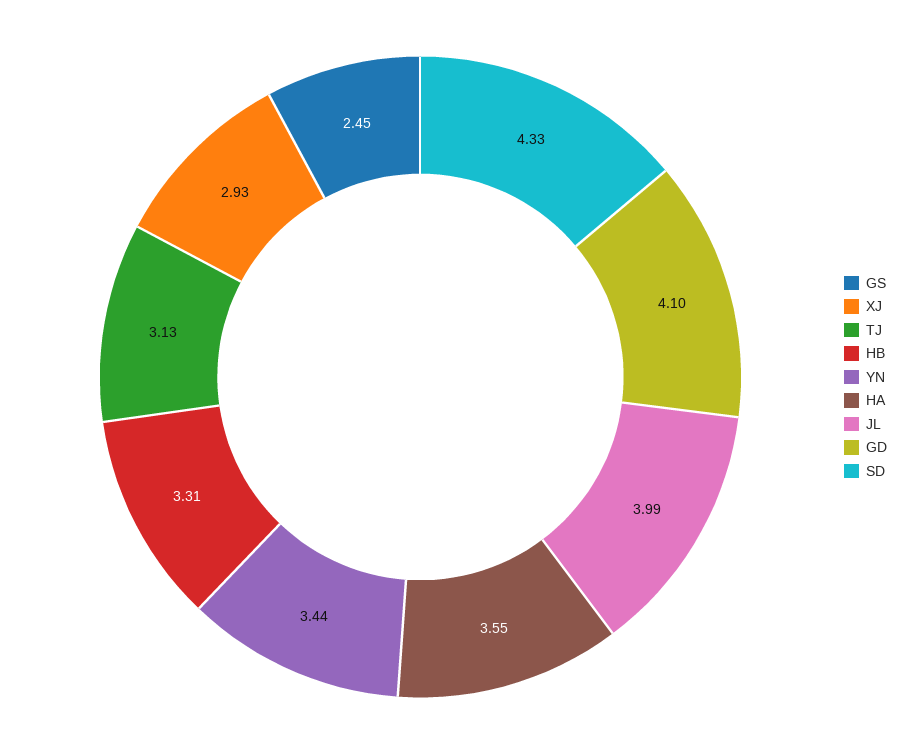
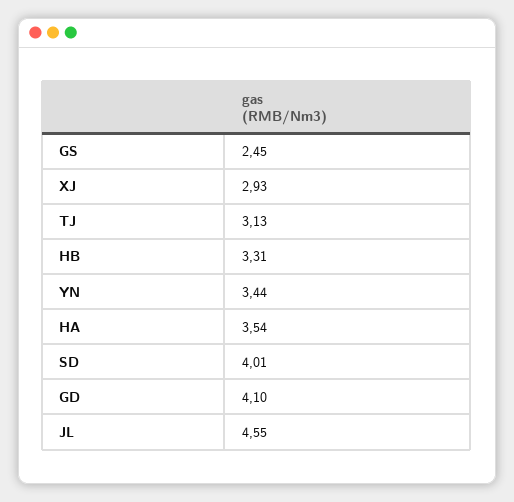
  {
    "GS": 2.45,
    "XJ": 2.93,
    "TJ": 3.13,
    "HB": 3.31,
    "YN": 3.44,
-   "HA": 3.55,
+   "HA": 3.54,
-   "JL": 3.99,
+   "JL": 4.55,
    "GD": 4.1,
-   "SD": 4.33
+   "SD": 4.01
  }

